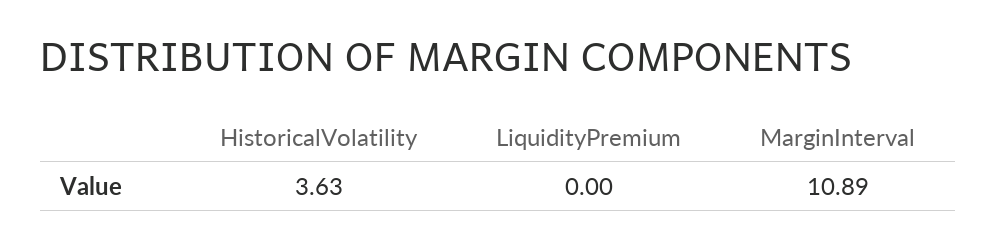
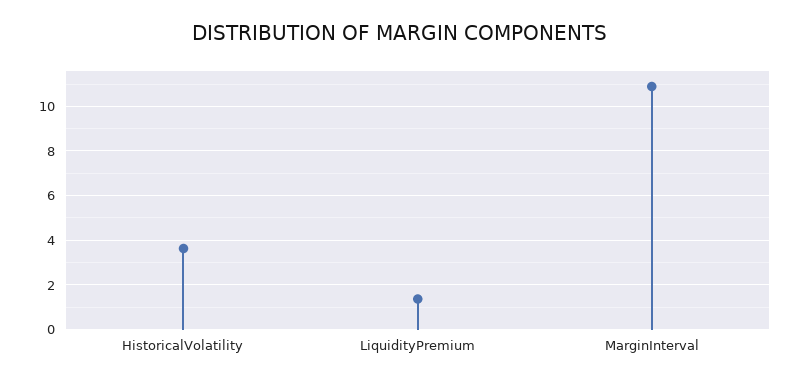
  {
    "HistoricalVolatility": 3.63,
-   "LiquidityPremium": 0,
+   "LiquidityPremium": 1.5,
    "MarginInterval": 10.89
  }

